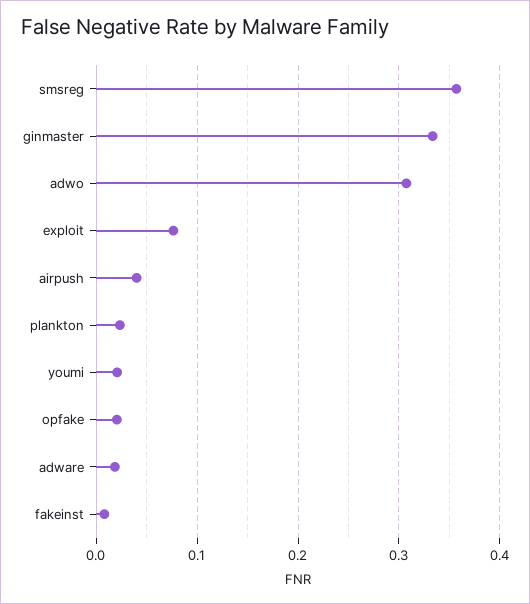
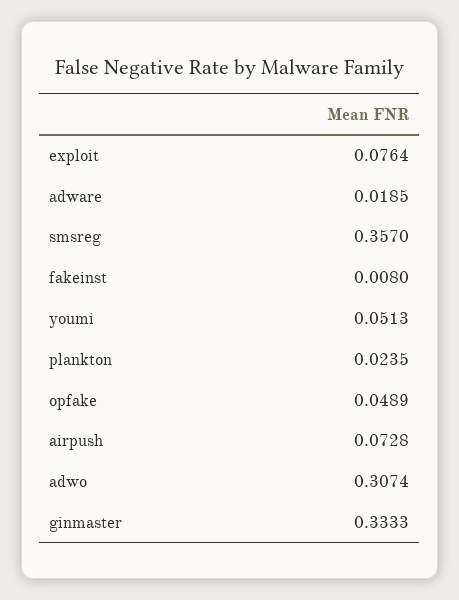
  {
    "smsreg": 0.357,
    "ginmaster": 0.3333,
    "adwo": 0.3074,
    "exploit": 0.0764,
-   "airpush": 0.04,
+   "airpush": 0.0728,
    "plankton": 0.0235,
-   "youmi": 0.02,
+   "youmi": 0.0513,
-   "opfake": 0.02,
+   "opfake": 0.0489,
    "adware": 0.0185,
    "fakeinst": 0.008
  }

